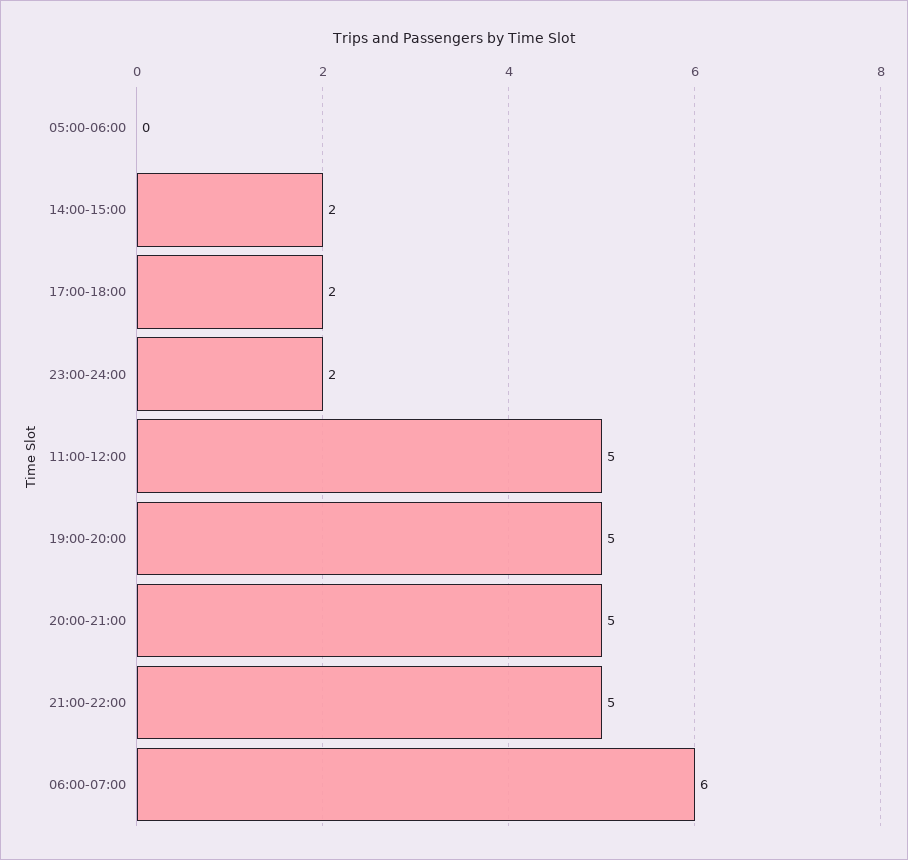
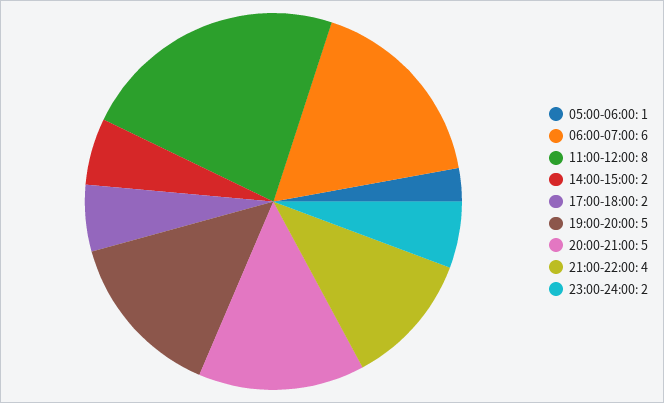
  {
-   "05:00-06:00": 0,
+   "05:00-06:00": 1,
    "14:00-15:00": 2,
    "17:00-18:00": 2,
    "23:00-24:00": 2,
-   "11:00-12:00": 5,
+   "11:00-12:00": 8,
    "19:00-20:00": 5,
    "20:00-21:00": 5,
-   "21:00-22:00": 5,
+   "21:00-22:00": 4,
    "06:00-07:00": 6
  }

